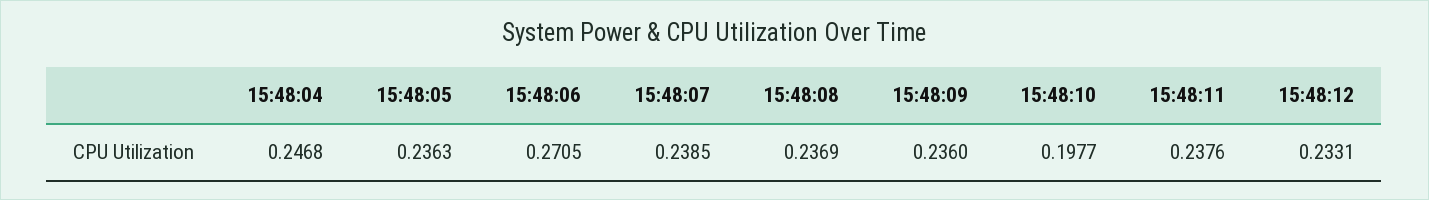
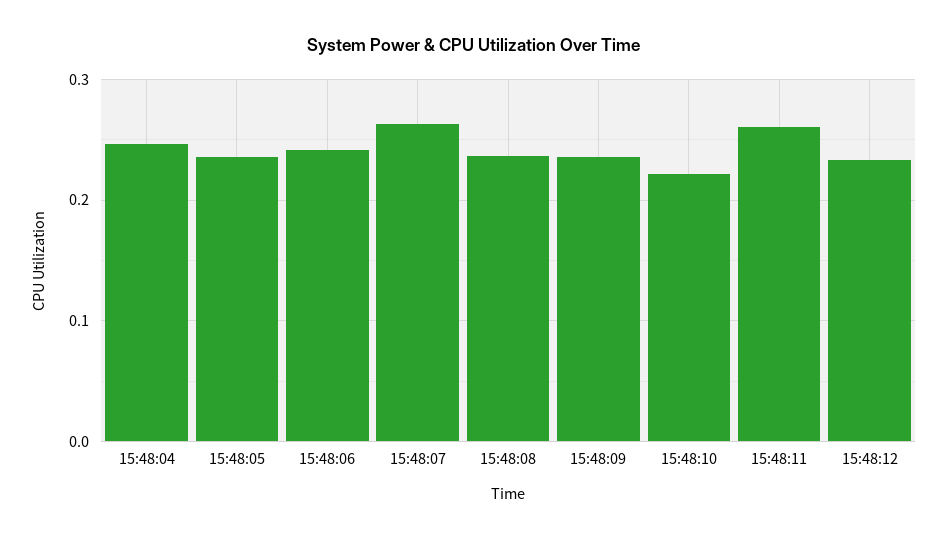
  {
    "15:48:04": 0.2468,
    "15:48:05": 0.2363,
-   "15:48:06": 0.2705,
+   "15:48:06": 0.24,
-   "15:48:07": 0.2385,
+   "15:48:07": 0.26,
    "15:48:08": 0.2369,
    "15:48:09": 0.236,
-   "15:48:10": 0.1977,
+   "15:48:10": 0.22,
-   "15:48:11": 0.2376,
+   "15:48:11": 0.26,
    "15:48:12": 0.2331
  }

